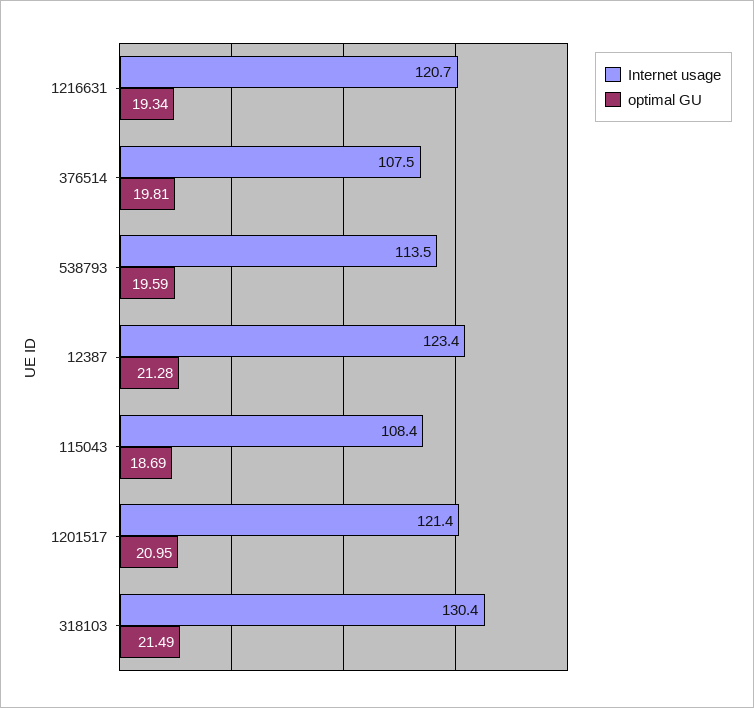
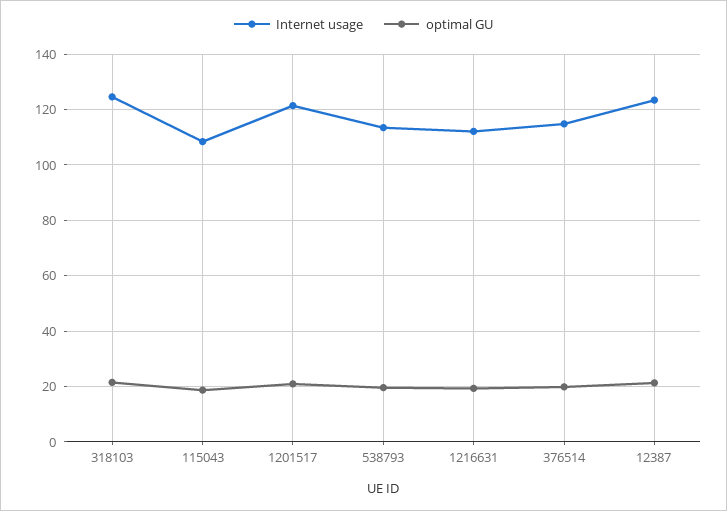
  {
    "Internet usage": {
-     "1216631": 120.7,
+     "1216631": 112.5,
-     "376514": 107.5,
+     "376514": 115,
      "538793": 113.5,
      "12387": 123.4,
      "115043": 108.4,
      "1201517": 121.4,
-     "318103": 130.4
+     "318103": 125
    },
    "optimal GU": {
      "1216631": 19.34,
      "376514": 19.81,
      "538793": 19.59,
      "12387": 21.28,
      "115043": 18.69,
      "1201517": 20.95,
      "318103": 21.49
    }
  }

